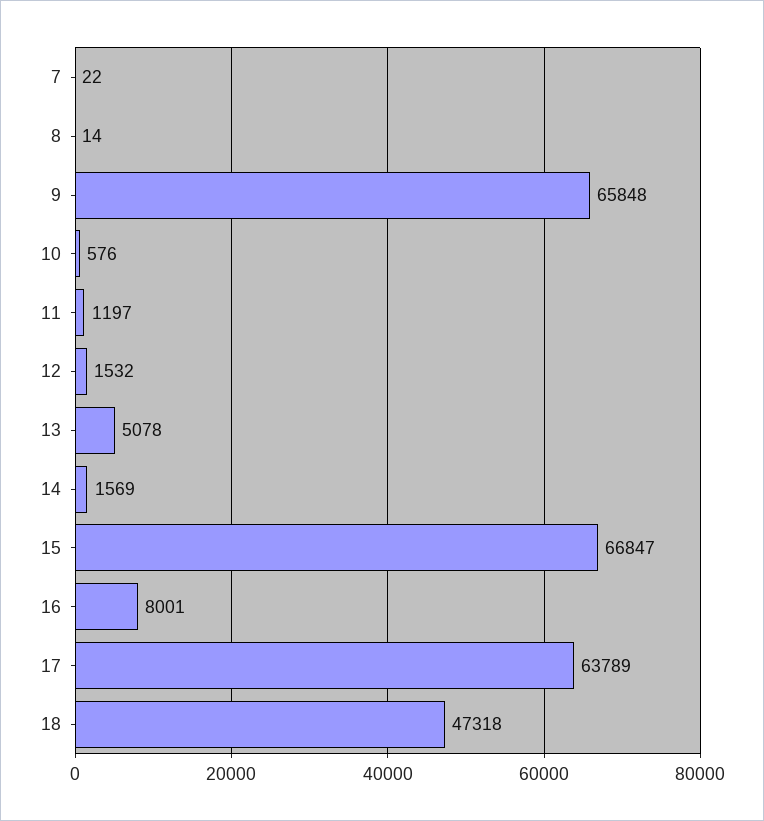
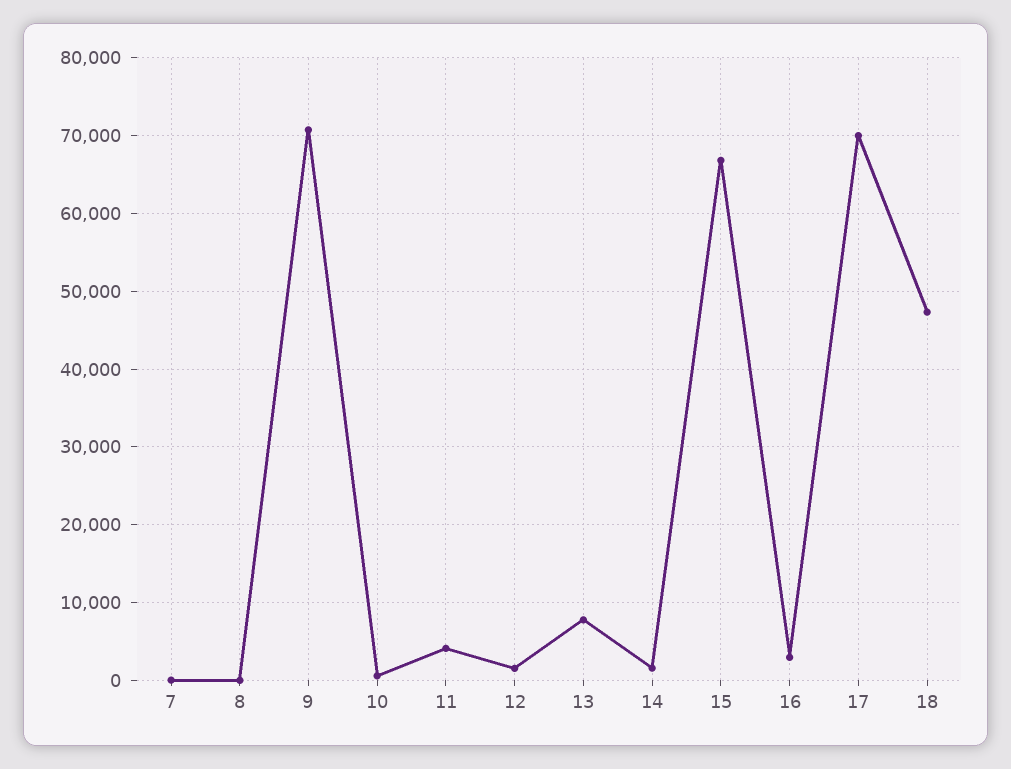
  {
    "7": 22,
    "8": 14,
-   "9": 65848,
+   "9": 71000,
    "10": 576,
-   "11": 1197,
+   "11": 4000,
    "12": 1532,
-   "13": 5078,
+   "13": 8000,
    "14": 1569,
    "15": 66847,
-   "16": 8001,
+   "16": 3000,
-   "17": 63789,
+   "17": 70000,
    "18": 47318
  }

